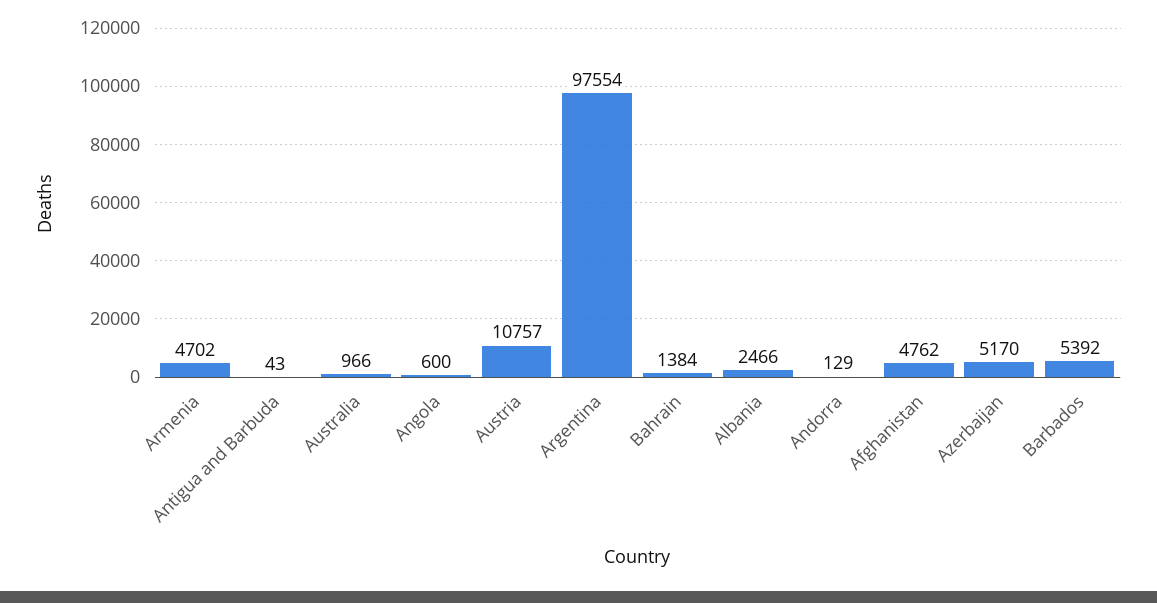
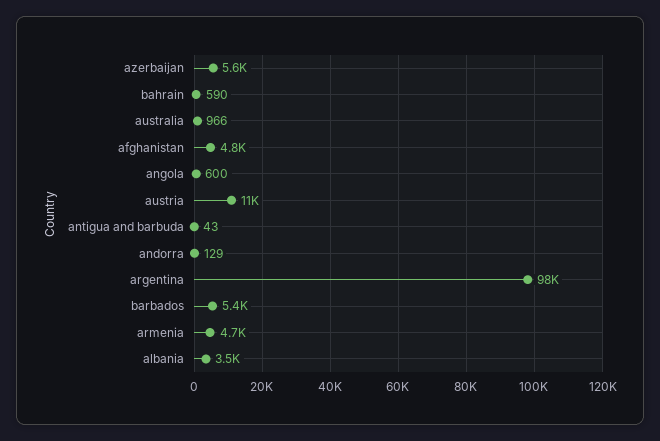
  {
    "Armenia": 4702,
    "Antigua and Barbuda": 43,
    "Australia": 966,
    "Angola": 600,
    "Austria": 10757,
    "Argentina": 97554,
-   "Bahrain": 1384,
+   "Bahrain": 590,
-   "Albania": 2466,
+   "Albania": 3500,
    "Andorra": 129,
    "Afghanistan": 4762,
-   "Azerbaijan": 5170,
+   "Azerbaijan": 5600,
    "Barbados": 5392
  }

